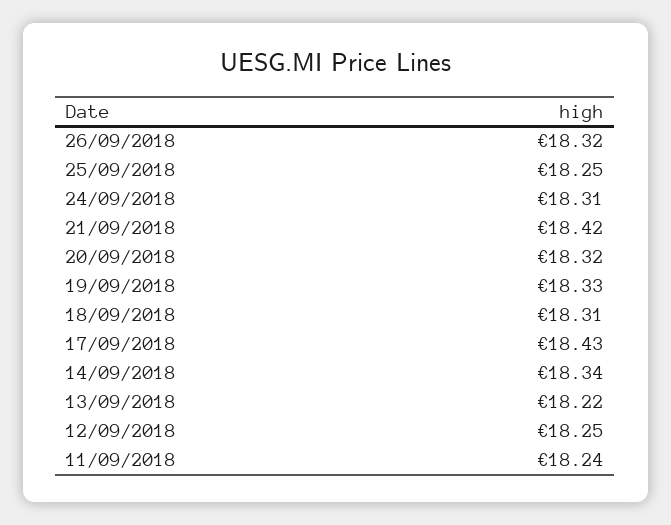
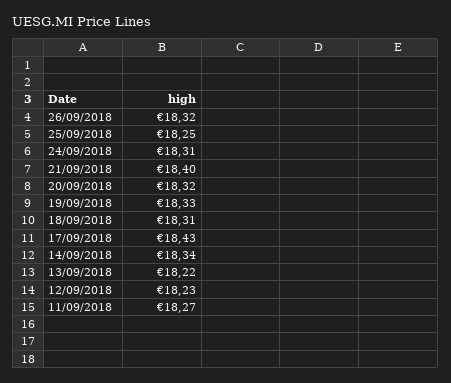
  {
    "26/09/2018": 18.32,
    "25/09/2018": 18.25,
    "24/09/2018": 18.31,
-   "21/09/2018": 18.42,
+   "21/09/2018": 18.4,
    "20/09/2018": 18.32,
    "19/09/2018": 18.33,
    "18/09/2018": 18.31,
    "17/09/2018": 18.43,
    "14/09/2018": 18.34,
    "13/09/2018": 18.22,
-   "12/09/2018": 18.25,
+   "12/09/2018": 18.23,
-   "11/09/2018": 18.24
+   "11/09/2018": 18.27
  }

